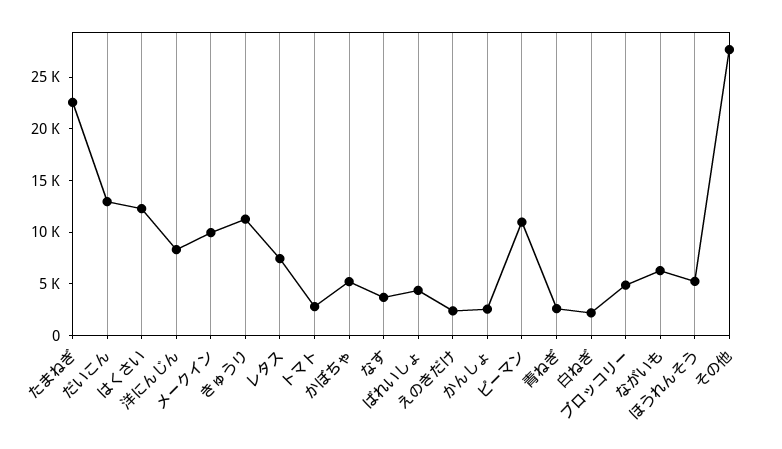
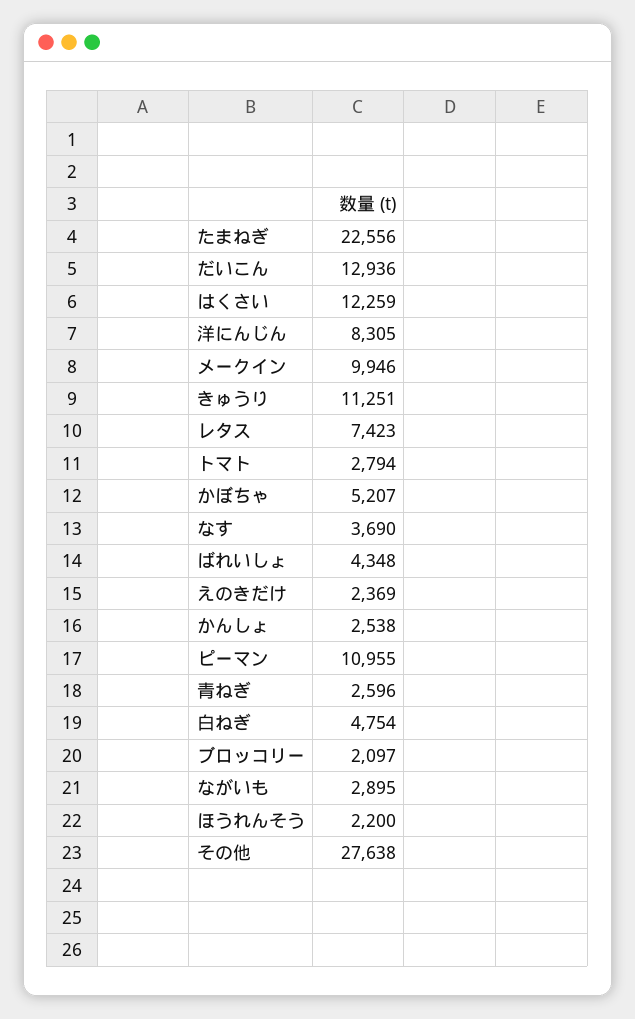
  {
    "たまねぎ": 22556,
    "だいこん": 12936,
    "はくさい": 12259,
    "洋にんじん": 8305,
    "メークイン": 9946,
    "きゅうり": 11251,
    "レタス": 7423,
    "トマト": 2794,
    "かぼちゃ": 5207,
    "なす": 3690,
    "ばれいしょ": 4348,
    "えのきだけ": 2369,
    "かんしょ": 2538,
    "ピーマン": 10955,
    "青ねぎ": 2596,
-   "白ねぎ": 2000,
+   "白ねぎ": 4754,
-   "ブロッコリー": 5000,
+   "ブロッコリー": 2097,
-   "ながいも": 6000,
+   "ながいも": 2895,
-   "ほうれんそう": 5000,
+   "ほうれんそう": 2200,
    "その他": 27638
  }

